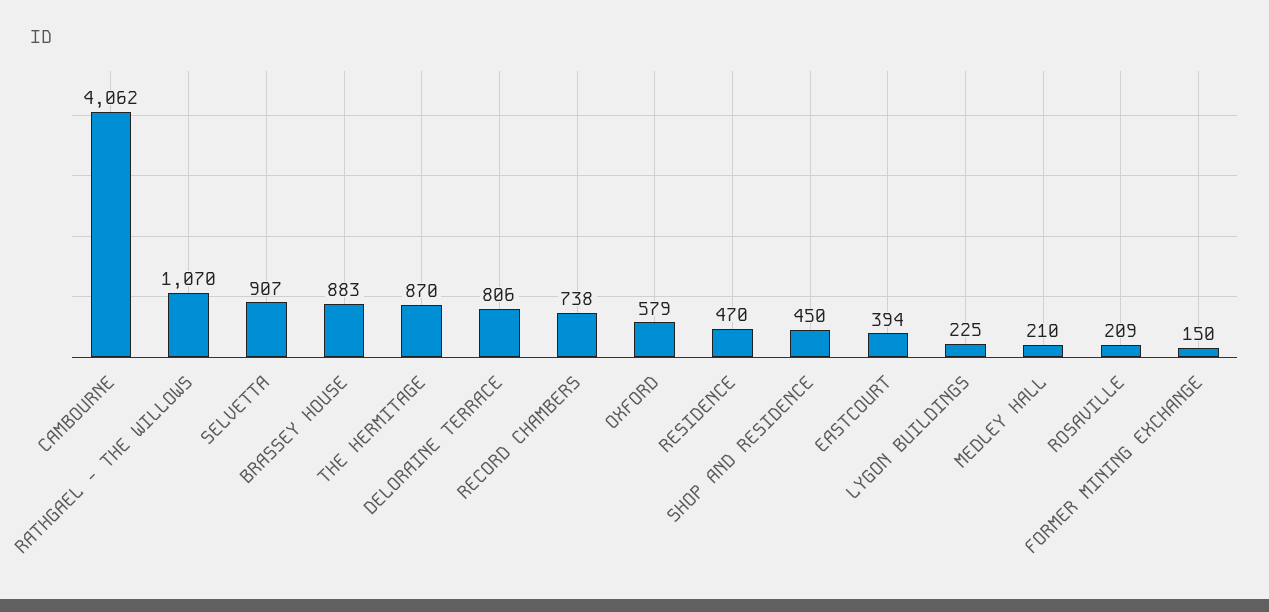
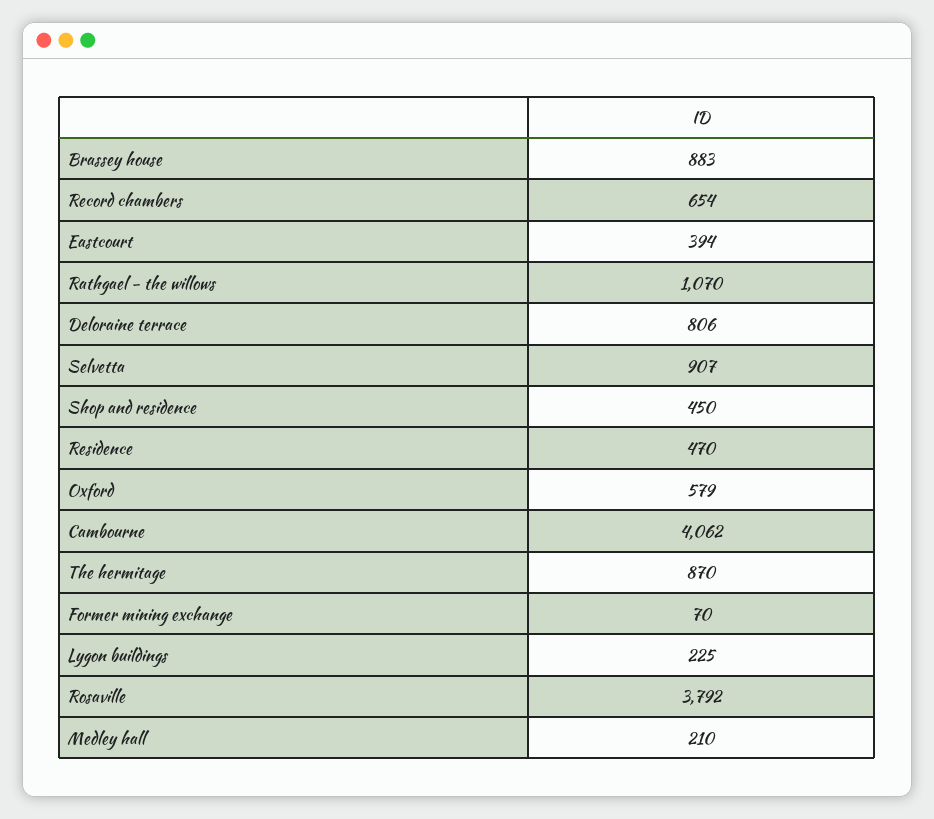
  {
    "CAMBOURNE": 4062,
    "RATHGAEL - THE WILLOWS": 1070,
    "SELVETTA": 907,
    "BRASSEY HOUSE": 883,
    "THE HERMITAGE": 870,
    "DELORAINE TERRACE": 806,
-   "RECORD CHAMBERS": 738,
+   "RECORD CHAMBERS": 654,
    "OXFORD": 579,
    "RESIDENCE": 470,
    "SHOP AND RESIDENCE": 450,
    "EASTCOURT": 394,
    "LYGON BUILDINGS": 225,
    "MEDLEY HALL": 210,
-   "ROSAVILLE": 209,
+   "ROSAVILLE": 3792,
-   "FORMER MINING EXCHANGE": 150
+   "FORMER MINING EXCHANGE": 70
  }

